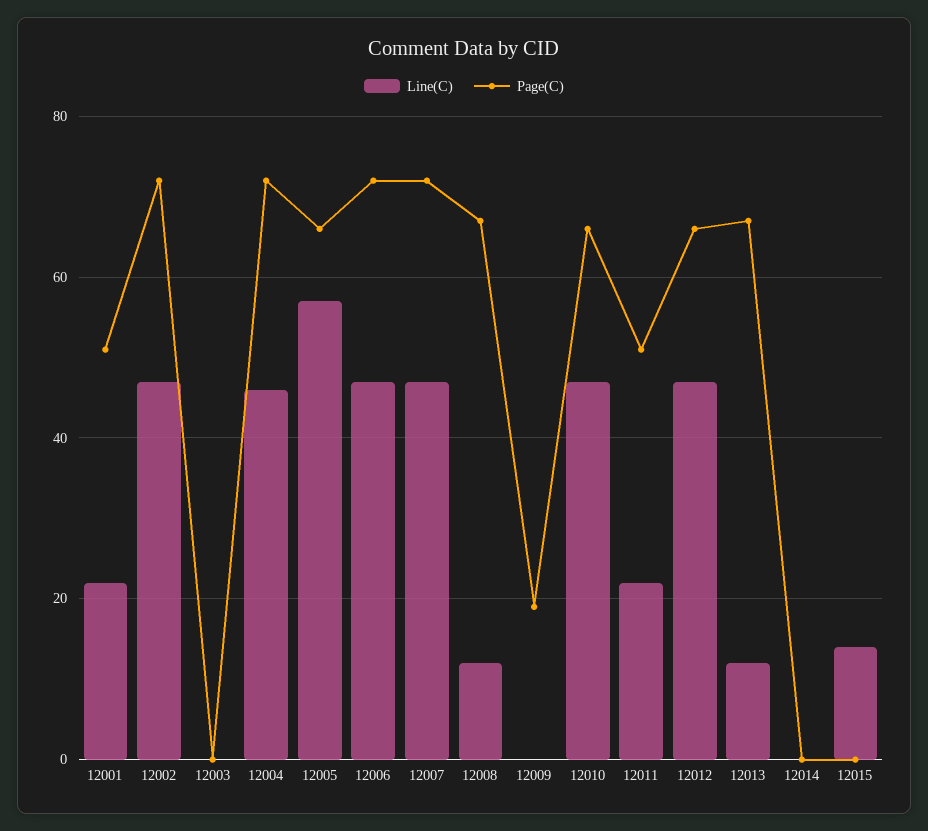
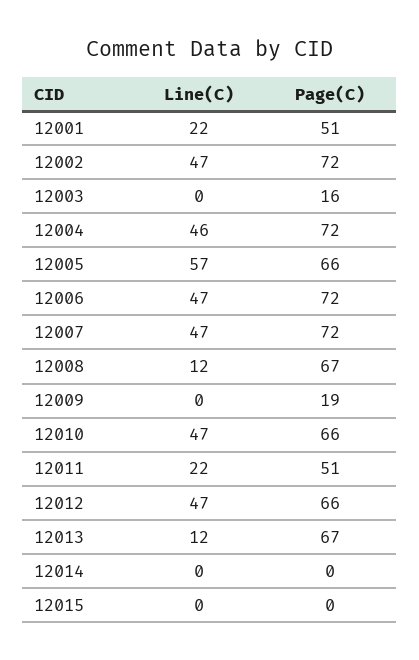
  {
    "Line(C)": {
      "12001": 22,
      "12002": 47,
      "12003": 0,
      "12004": 46,
      "12005": 57,
      "12006": 47,
      "12007": 47,
      "12008": 12,
      "12009": 0,
      "12010": 47,
      "12011": 22,
      "12012": 47,
      "12013": 12,
      "12014": 0,
-     "12015": 15
+     "12015": 0
    },
    "Page(C)": {
      "12001": 51,
      "12002": 72,
-     "12003": 0,
+     "12003": 16,
      "12004": 72,
      "12005": 66,
      "12006": 72,
      "12007": 72,
      "12008": 67,
      "12009": 19,
      "12010": 66,
      "12011": 51,
      "12012": 66,
      "12013": 67,
      "12014": 0,
      "12015": 0
    }
  }

